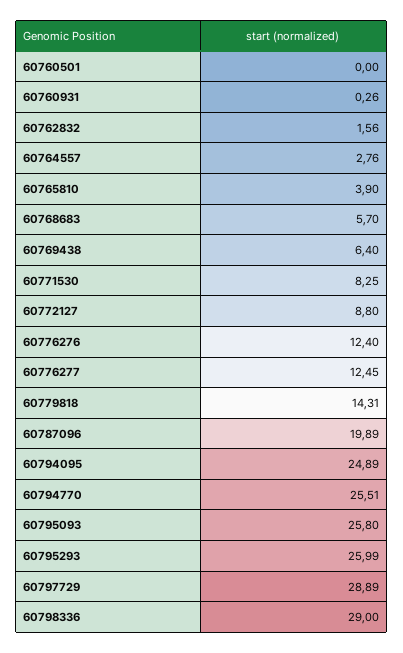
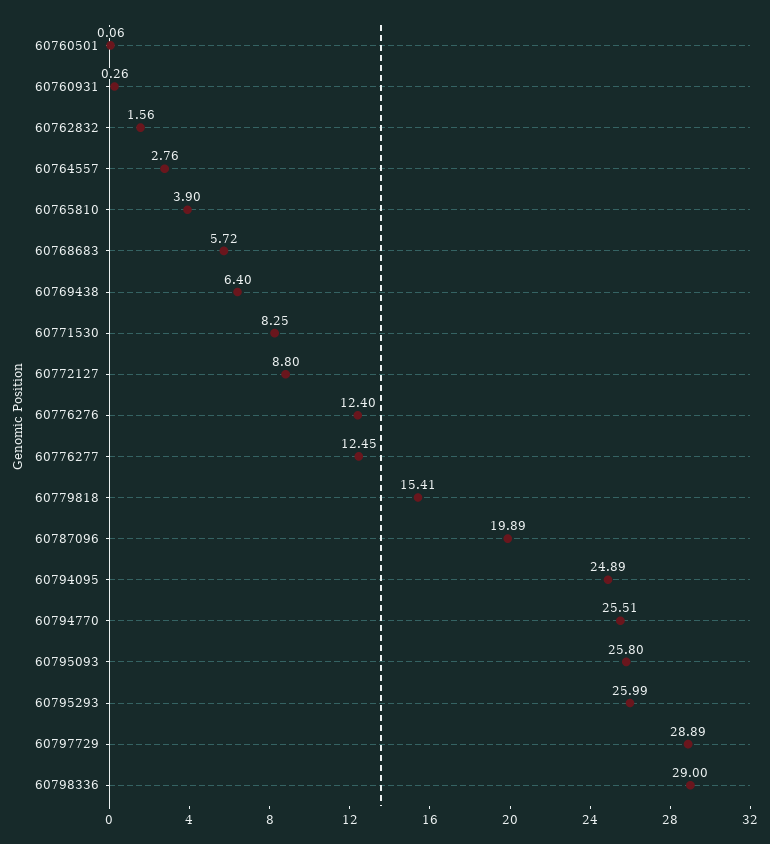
  {
-   "60760501": 0,
+   "60760501": 0.06,
    "60760931": 0.26,
    "60762832": 1.56,
    "60764557": 2.76,
    "60765810": 3.9,
-   "60768683": 5.7,
+   "60768683": 5.72,
    "60769438": 6.4,
    "60771530": 8.25,
    "60772127": 8.8,
    "60776276": 12.4,
    "60776277": 12.45,
-   "60779818": 14.31,
+   "60779818": 15.41,
    "60787096": 19.89,
    "60794095": 24.89,
    "60794770": 25.51,
    "60795093": 25.8,
    "60795293": 25.99,
    "60797729": 28.89,
    "60798336": 29
  }

